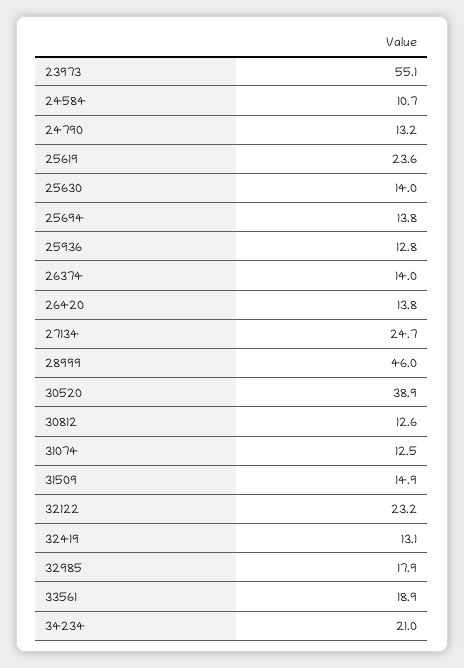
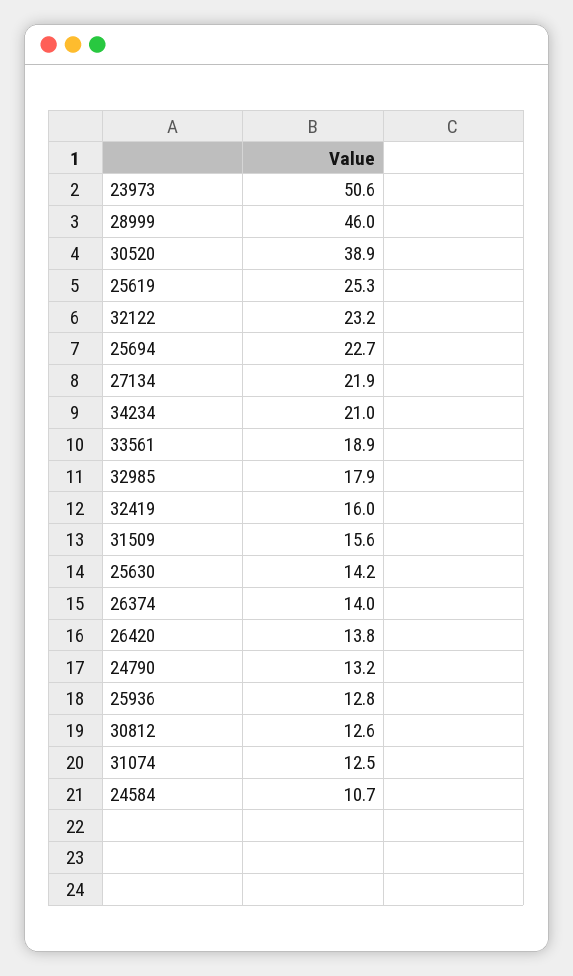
  {
-   "23973": 55.1,
+   "23973": 50.6,
    "24584": 10.7,
    "24790": 13.2,
-   "25619": 23.6,
+   "25619": 25.3,
-   "25630": 14,
+   "25630": 14.2,
-   "25694": 13.8,
+   "25694": 22.7,
    "25936": 12.8,
    "26374": 14,
    "26420": 13.8,
-   "27134": 24.7,
+   "27134": 21.9,
    "28999": 46,
    "30520": 38.9,
    "30812": 12.6,
    "31074": 12.5,
-   "31509": 14.9,
+   "31509": 15.6,
    "32122": 23.2,
-   "32419": 13.1,
+   "32419": 16,
    "32985": 17.9,
    "33561": 18.9,
    "34234": 21
  }

